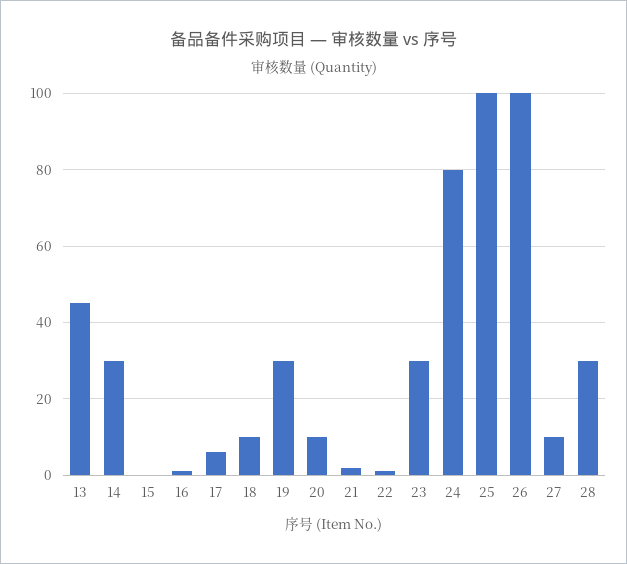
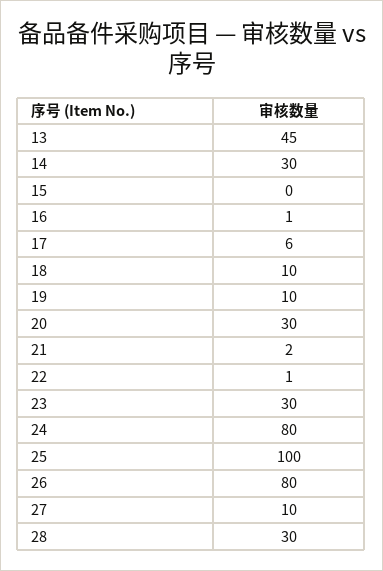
  {
    "13": 45,
    "14": 30,
    "15": 0,
    "16": 1,
    "17": 6,
    "18": 10,
-   "19": 30,
+   "19": 10,
-   "20": 10,
+   "20": 30,
    "21": 2,
    "22": 1,
    "23": 30,
    "24": 80,
    "25": 100,
-   "26": 100,
+   "26": 80,
    "27": 10,
    "28": 30
  }

